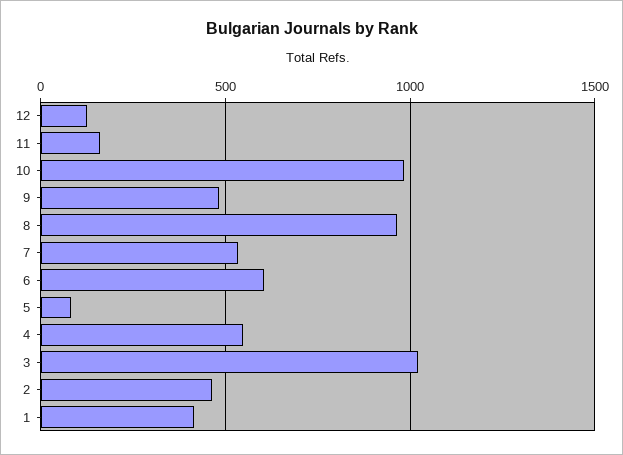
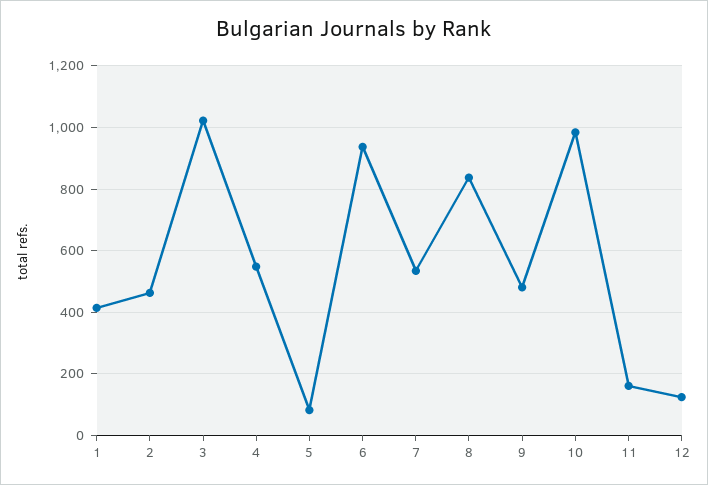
  {
    "12": 120,
    "11": 160,
    "10": 980,
    "9": 480,
-   "8": 950,
+   "8": 840,
    "7": 540,
-   "6": 600,
+   "6": 940,
    "5": 80,
    "4": 540,
    "3": 1020,
    "2": 460,
    "1": 420
  }

